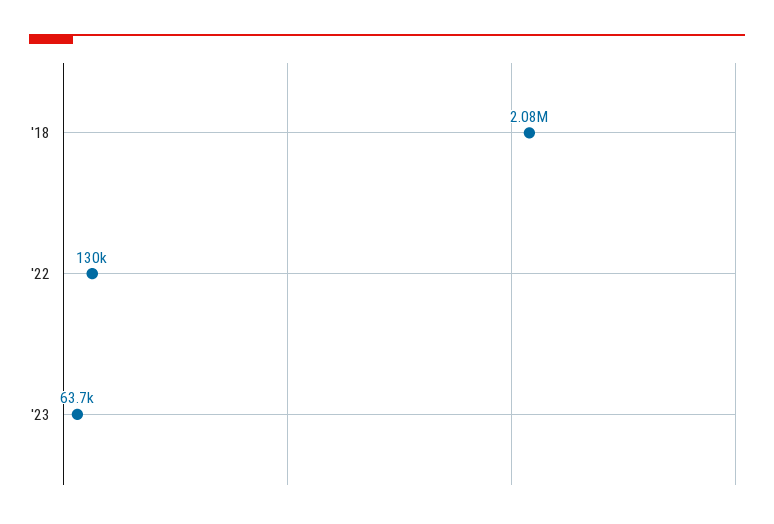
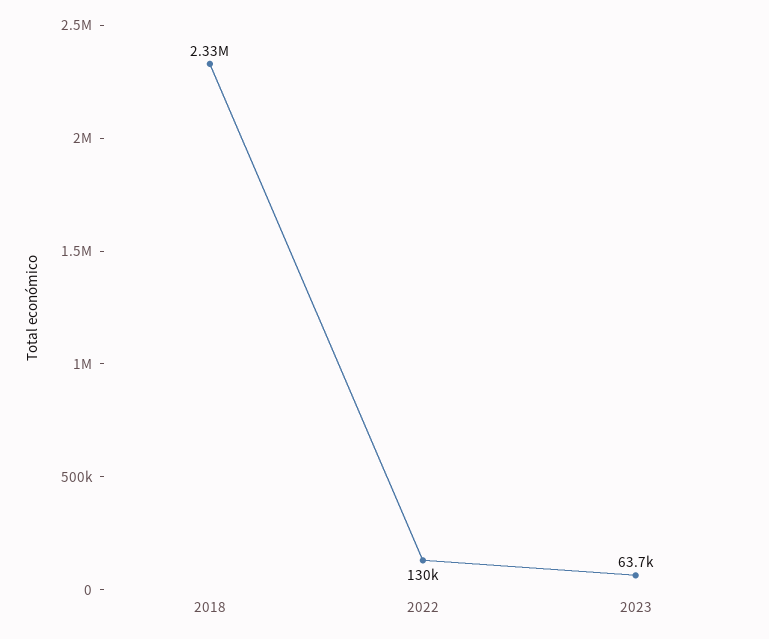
  {
-   "'18": 2080000,
+   "'18": 2330000,
    "'22": 130000,
    "'23": 63700
  }

